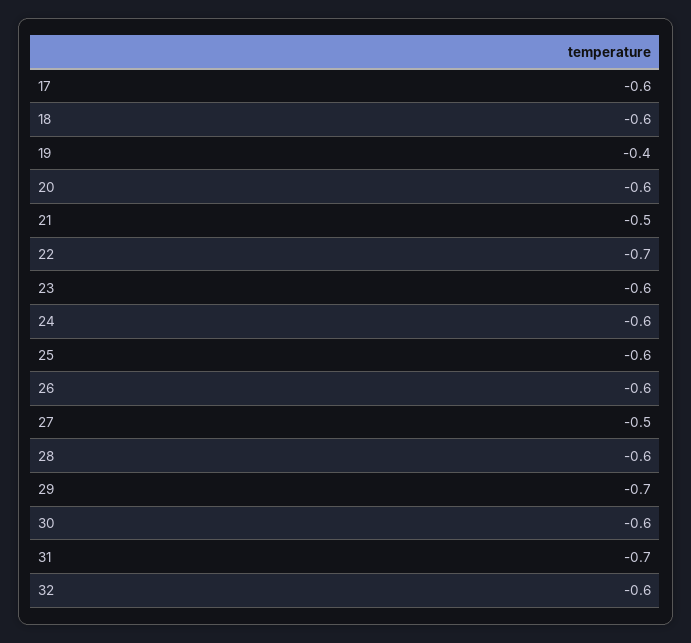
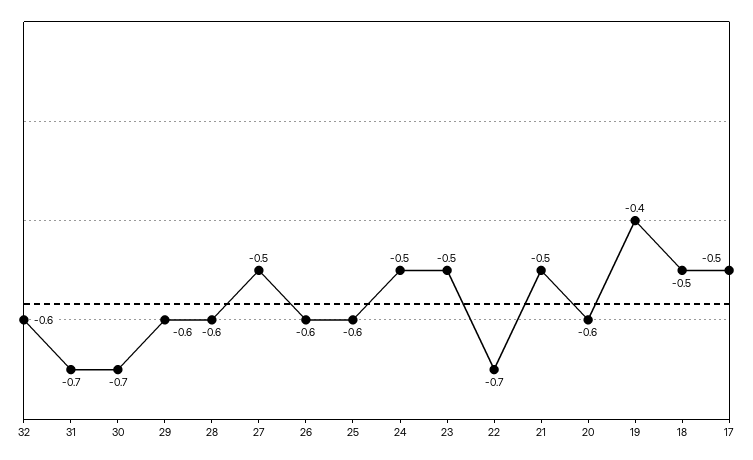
  {
-   "17": -0.6,
+   "17": -0.5,
-   "18": -0.6,
+   "18": -0.5,
    "19": -0.4,
    "20": -0.6,
    "21": -0.5,
    "22": -0.7,
-   "23": -0.6,
+   "23": -0.5,
-   "24": -0.6,
+   "24": -0.5,
    "25": -0.6,
    "26": -0.6,
    "27": -0.5,
    "28": -0.6,
-   "29": -0.7,
+   "29": -0.6,
-   "30": -0.6,
+   "30": -0.7,
    "31": -0.7,
    "32": -0.6
  }

